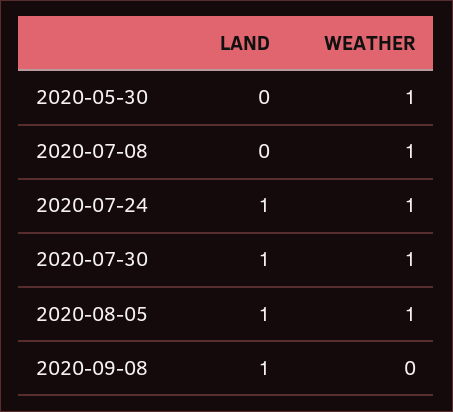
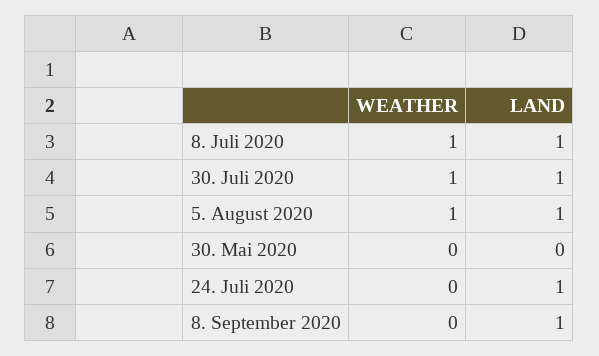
  {
    "LAND": {
      "2020-05-30": 0,
-     "2020-07-08": 0,
+     "2020-07-08": 1,
      "2020-07-24": 1,
      "2020-07-30": 1,
      "2020-08-05": 1,
      "2020-09-08": 1
    },
    "WEATHER": {
-     "2020-05-30": 1,
+     "2020-05-30": 0,
      "2020-07-08": 1,
-     "2020-07-24": 1,
+     "2020-07-24": 0,
      "2020-07-30": 1,
      "2020-08-05": 1,
      "2020-09-08": 0
    }
  }

